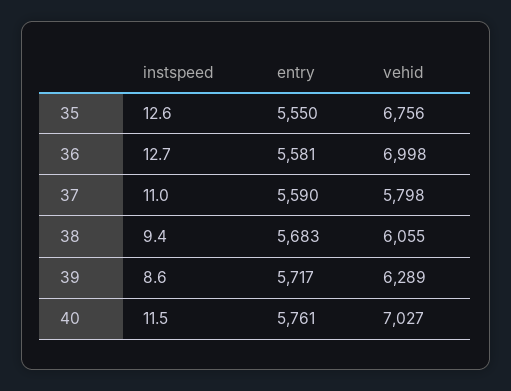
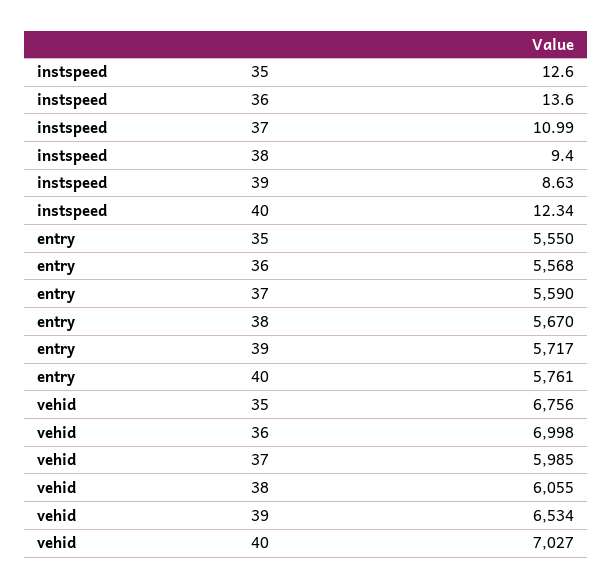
  {
    "instspeed": {
      "35": 12.6,
-     "36": 12.7,
+     "36": 13.6,
      "37": 10.99,
      "38": 9.4,
      "39": 8.63,
-     "40": 11.5
+     "40": 12.34
    },
    "entry": {
      "35": 5550,
-     "36": 5581,
+     "36": 5568,
      "37": 5590,
-     "38": 5683,
+     "38": 5670,
      "39": 5717,
      "40": 5761
    },
    "vehid": {
      "35": 6756,
      "36": 6998,
-     "37": 5798,
+     "37": 5985,
      "38": 6055,
-     "39": 6289,
+     "39": 6534,
      "40": 7027
    }
  }

